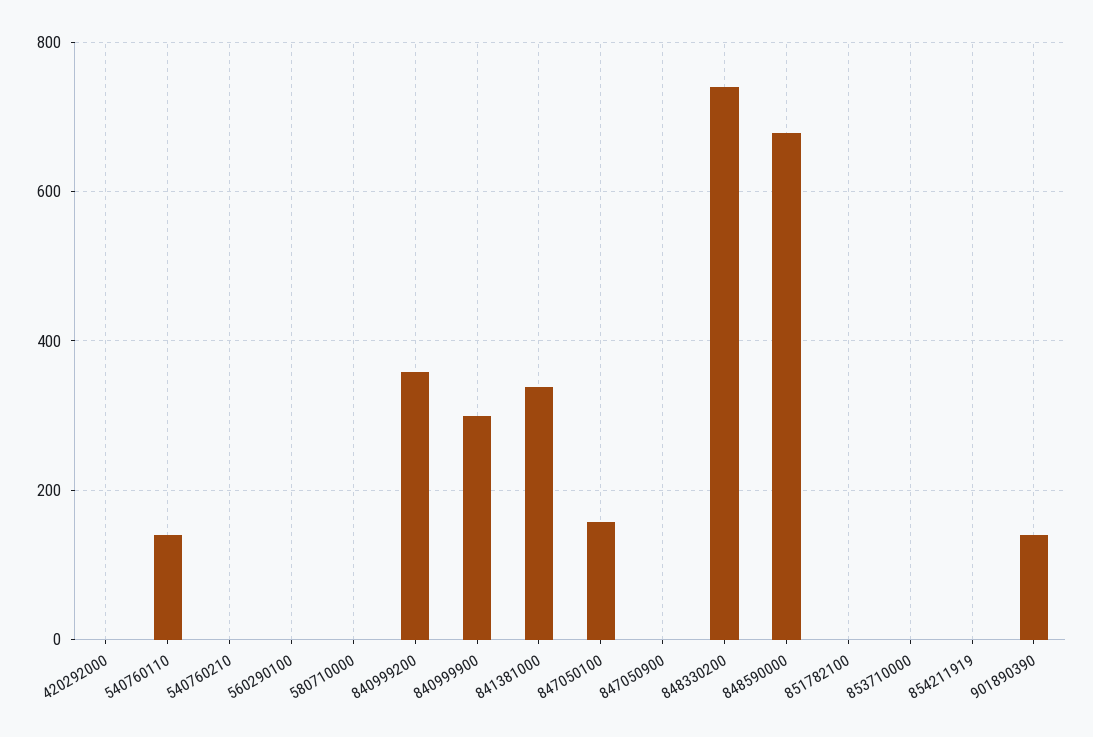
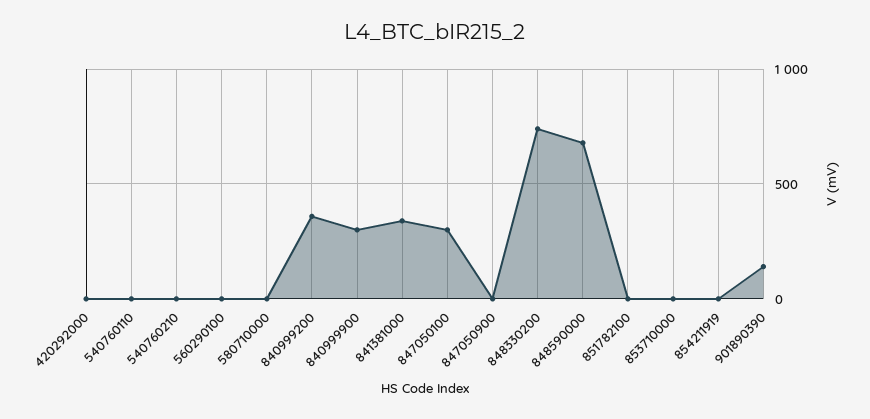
  {
    "420292000": 0,
-   "540760110": 140,
+   "540760110": 0,
    "540760210": 0,
    "560290100": 0,
    "580710000": 0,
    "840999200": 360,
    "840999900": 300,
    "841381000": 340,
-   "847050100": 160,
+   "847050100": 300,
    "847050900": 0,
    "848330200": 740,
    "848590000": 680,
    "851782100": 0,
    "853710000": 0,
    "854211919": 0,
    "901890390": 140
  }

